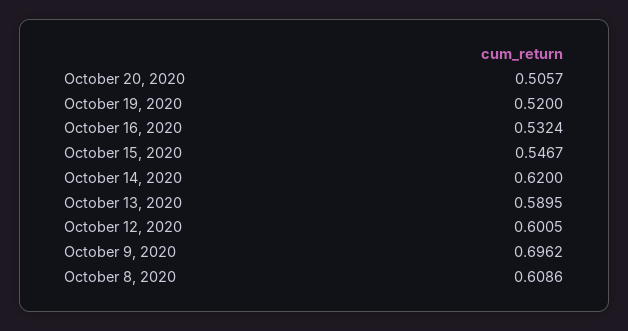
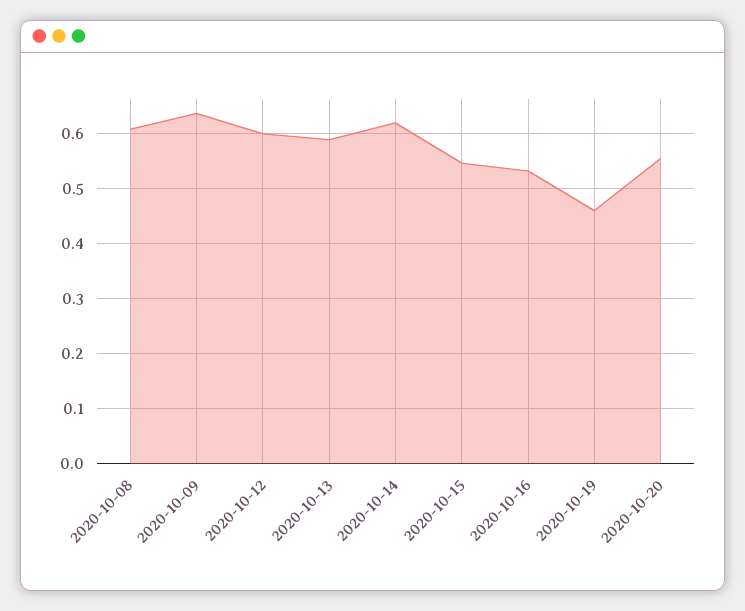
  {
-   "October 20, 2020": 0.5057,
+   "October 20, 2020": 0.56,
-   "October 19, 2020": 0.52,
+   "October 19, 2020": 0.46,
    "October 16, 2020": 0.5324,
    "October 15, 2020": 0.5467,
    "October 14, 2020": 0.62,
    "October 13, 2020": 0.5895,
    "October 12, 2020": 0.6005,
-   "October 9, 2020": 0.6962,
+   "October 9, 2020": 0.64,
    "October 8, 2020": 0.6086
  }

